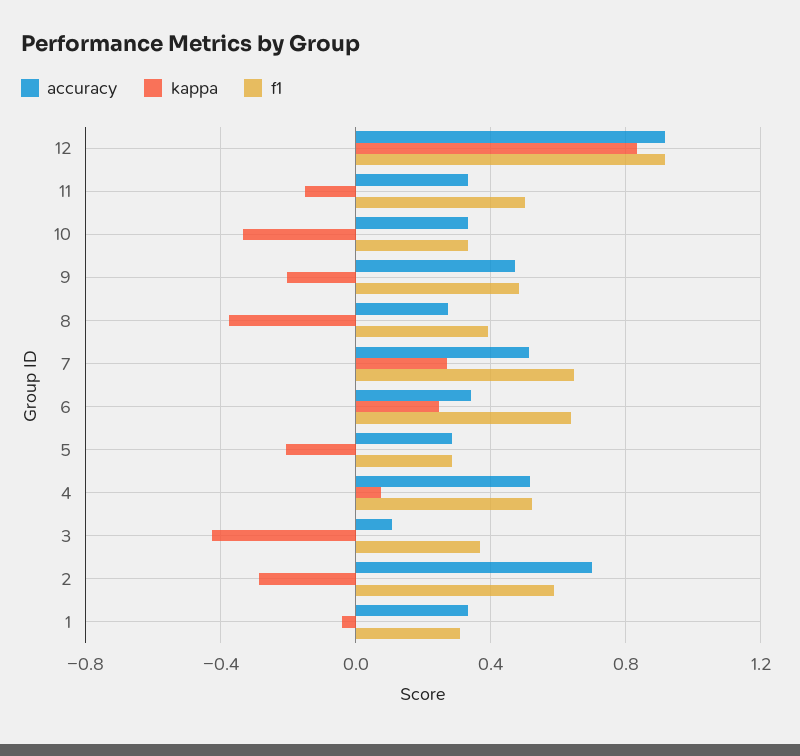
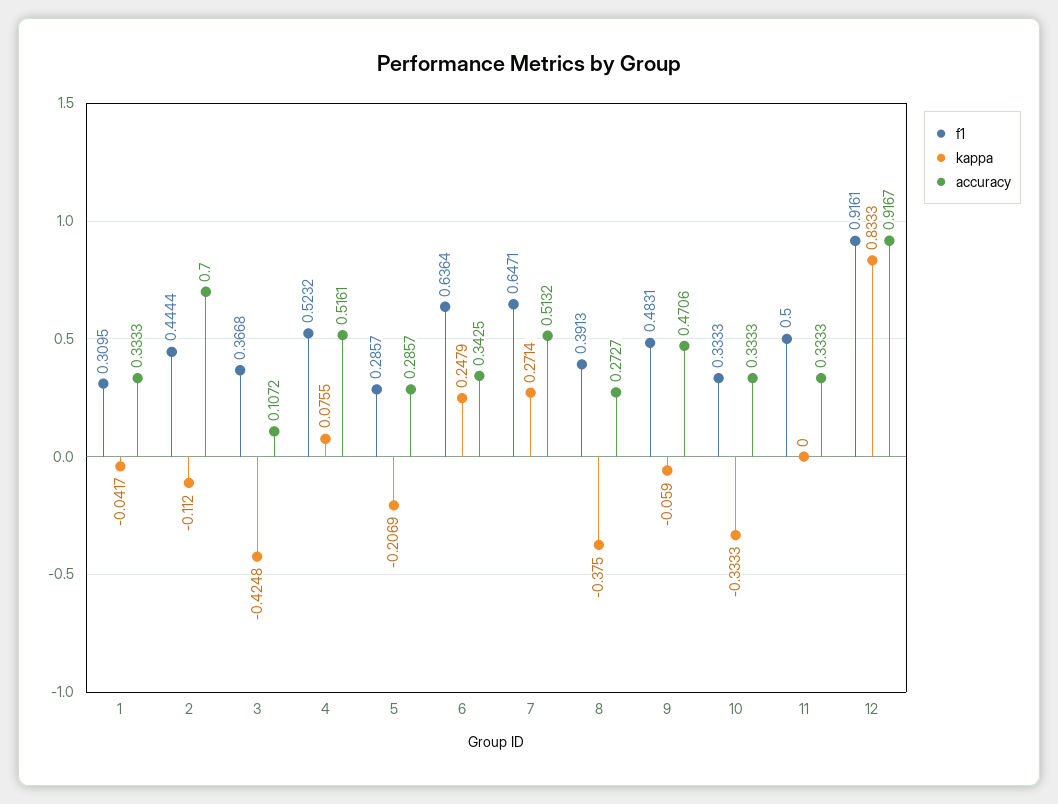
  {
    "accuracy": {
      "12": 0.9167,
      "11": 0.3333,
      "10": 0.3333,
      "9": 0.4706,
      "8": 0.2727,
      "7": 0.5132,
      "6": 0.3425,
      "5": 0.2857,
      "4": 0.5161,
      "3": 0.1072,
      "2": 0.7,
      "1": 0.3333
    },
    "kappa": {
      "12": 0.8333,
-     "11": -0.15,
+     "11": 0,
      "10": -0.3333,
-     "9": -0.2,
+     "9": -0.059,
      "8": -0.375,
      "7": 0.2714,
      "6": 0.2479,
      "5": -0.2069,
      "4": 0.0755,
      "3": -0.4248,
-     "2": -0.3,
+     "2": -0.112,
      "1": -0.0417
    },
    "f1": {
      "12": 0.9161,
      "11": 0.5,
      "10": 0.3333,
      "9": 0.4831,
      "8": 0.3913,
      "7": 0.6471,
      "6": 0.6364,
      "5": 0.2857,
      "4": 0.5232,
      "3": 0.3668,
-     "2": 0.6,
+     "2": 0.4444,
      "1": 0.3095
    }
  }

